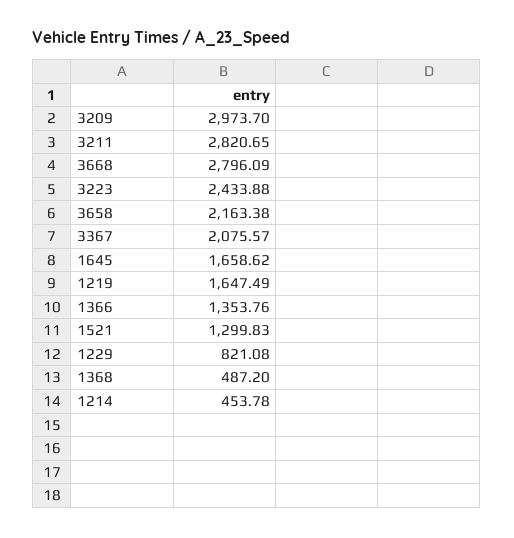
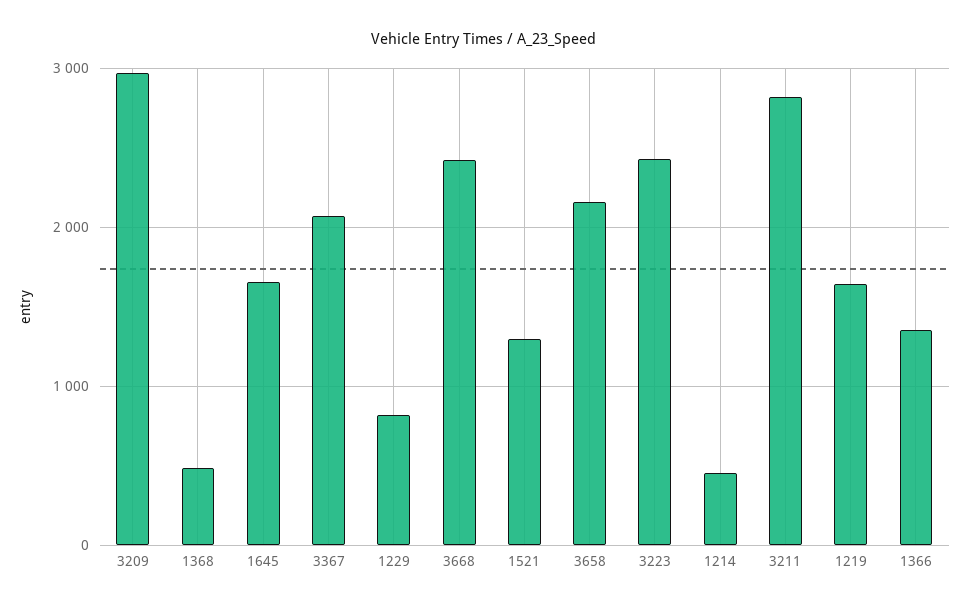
  {
    "3209": 2973.7,
    "3211": 2820.65,
-   "3668": 2796.09,
+   "3668": 2400,
    "3223": 2433.88,
    "3658": 2163.38,
    "3367": 2075.57,
    "1645": 1658.62,
    "1219": 1647.49,
    "1366": 1353.76,
    "1521": 1299.83,
    "1229": 821.08,
    "1368": 487.2,
    "1214": 453.78
  }

